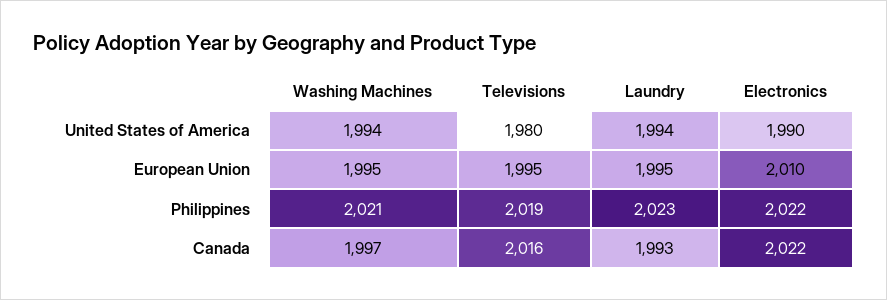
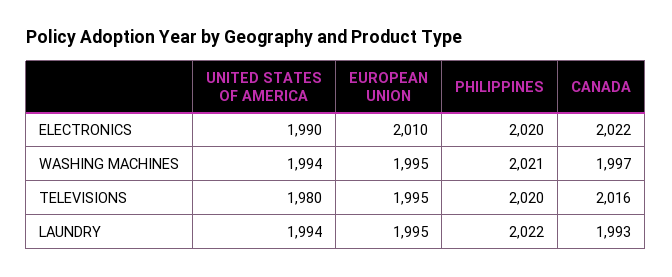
  {
    "Washing Machines": {
      "United States of America": 1994,
      "European Union": 1995,
      "Philippines": 2021,
      "Canada": 1997
    },
    "Televisions": {
      "United States of America": 1980,
      "European Union": 1995,
-     "Philippines": 2019,
+     "Philippines": 2020,
      "Canada": 2016
    },
    "Laundry": {
      "United States of America": 1994,
      "European Union": 1995,
-     "Philippines": 2023,
+     "Philippines": 2022,
      "Canada": 1993
    },
    "Electronics": {
      "United States of America": 1990,
      "European Union": 2010,
-     "Philippines": 2022,
+     "Philippines": 2020,
      "Canada": 2022
    }
  }

